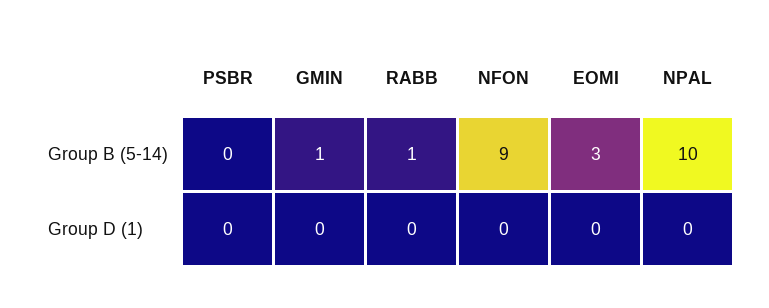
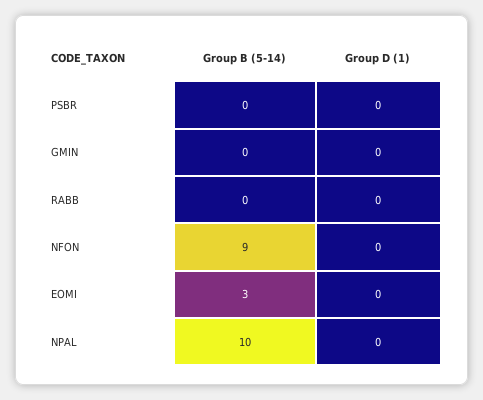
  {
    "PSBR": {
      "Group B (5-14)": 0,
      "Group D (1)": 0
    },
    "GMIN": {
-     "Group B (5-14)": 1,
+     "Group B (5-14)": 0,
      "Group D (1)": 0
    },
    "RABB": {
-     "Group B (5-14)": 1,
+     "Group B (5-14)": 0,
      "Group D (1)": 0
    },
    "NFON": {
      "Group B (5-14)": 9,
      "Group D (1)": 0
    },
    "EOMI": {
      "Group B (5-14)": 3,
      "Group D (1)": 0
    },
    "NPAL": {
      "Group B (5-14)": 10,
      "Group D (1)": 0
    }
  }

